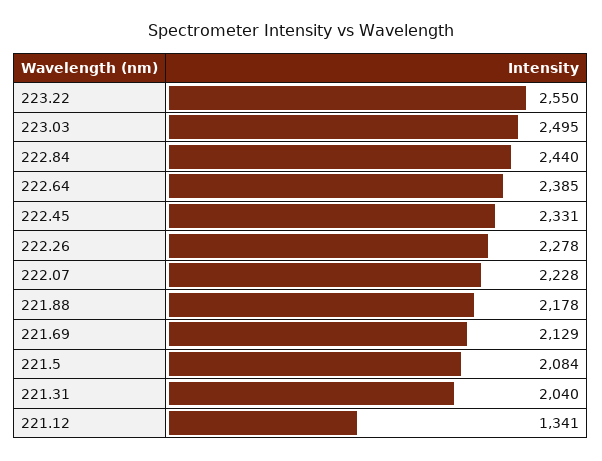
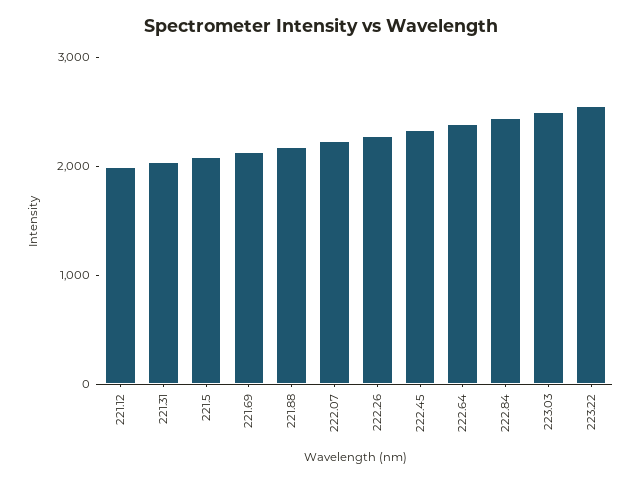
  {
    "223.22": 2550,
    "223.03": 2495,
    "222.84": 2440,
    "222.64": 2385,
    "222.45": 2331,
    "222.26": 2278,
    "222.07": 2228,
    "221.88": 2178,
    "221.69": 2129,
    "221.5": 2084,
    "221.31": 2040,
-   "221.12": 1341
+   "221.12": 2000
  }

